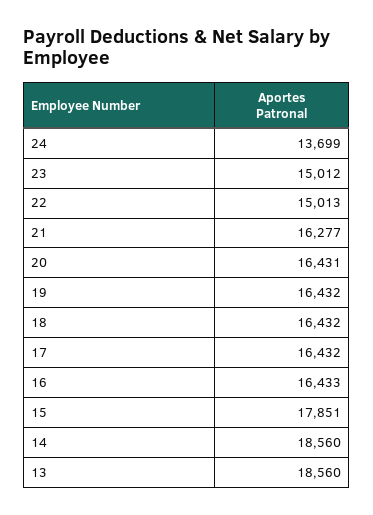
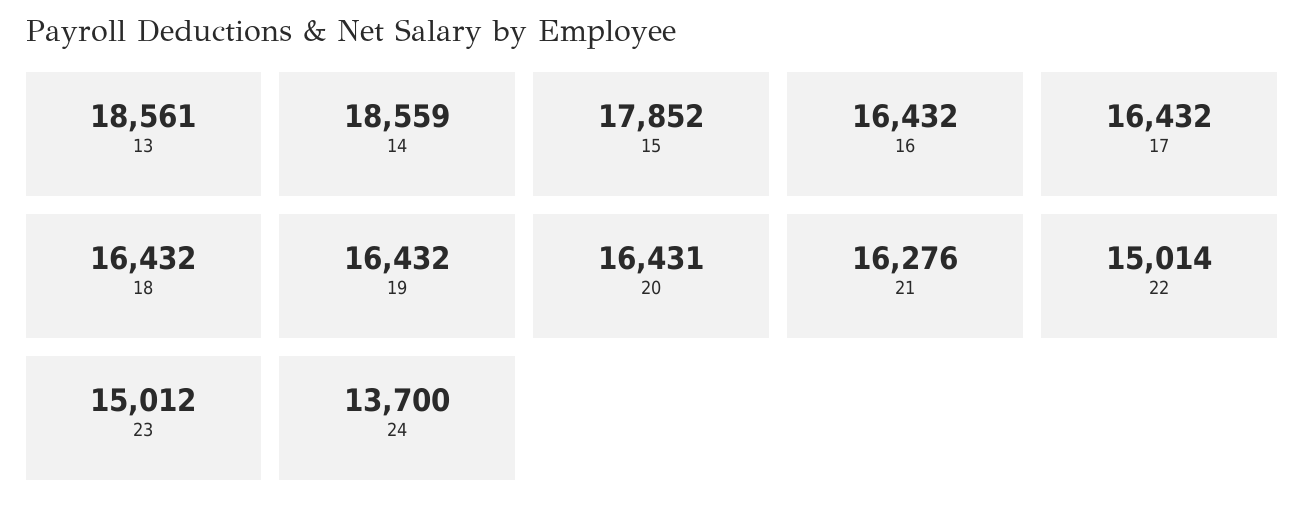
  {
-   "24": 13699,
+   "24": 13700,
    "23": 15012,
-   "22": 15013,
+   "22": 15014,
-   "21": 16277,
+   "21": 16276,
    "20": 16431,
    "19": 16432,
    "18": 16432,
    "17": 16432,
-   "16": 16433,
+   "16": 16432,
-   "15": 17851,
+   "15": 17852,
-   "14": 18560,
+   "14": 18559,
-   "13": 18560
+   "13": 18561
  }

